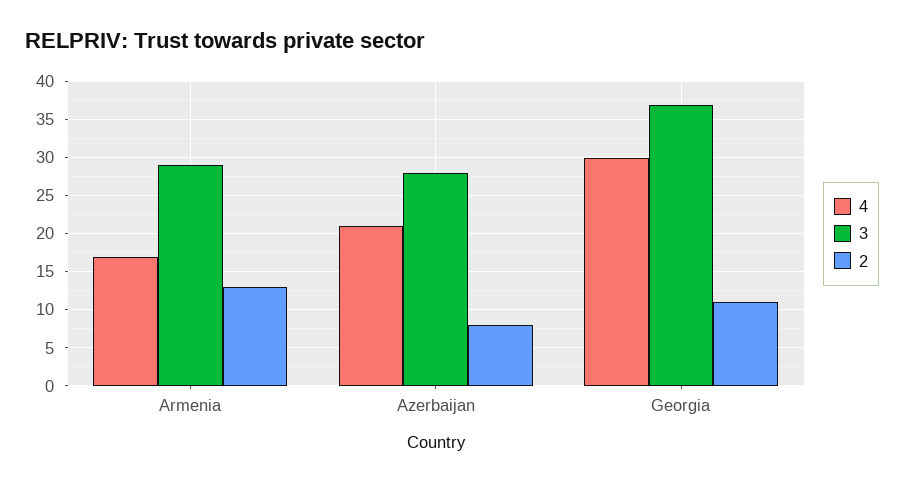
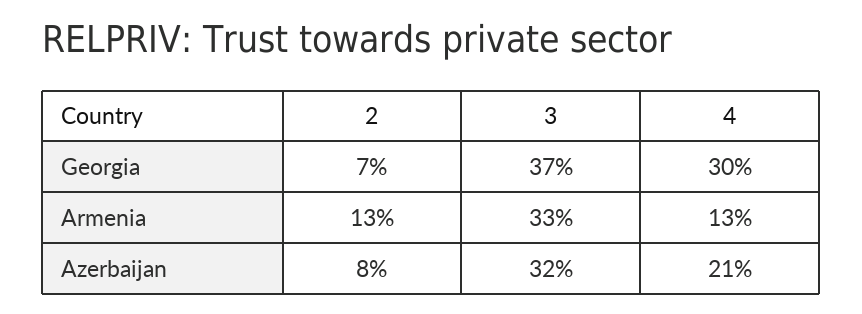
  {
    "4": {
-     "Armenia": 17,
+     "Armenia": 13,
      "Azerbaijan": 21,
      "Georgia": 30
    },
    "3": {
-     "Armenia": 29,
+     "Armenia": 33,
-     "Azerbaijan": 28,
+     "Azerbaijan": 32,
      "Georgia": 37
    },
    "2": {
      "Armenia": 13,
      "Azerbaijan": 8,
-     "Georgia": 11
+     "Georgia": 7
    }
  }

